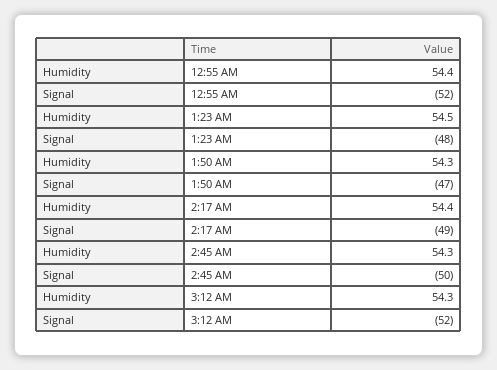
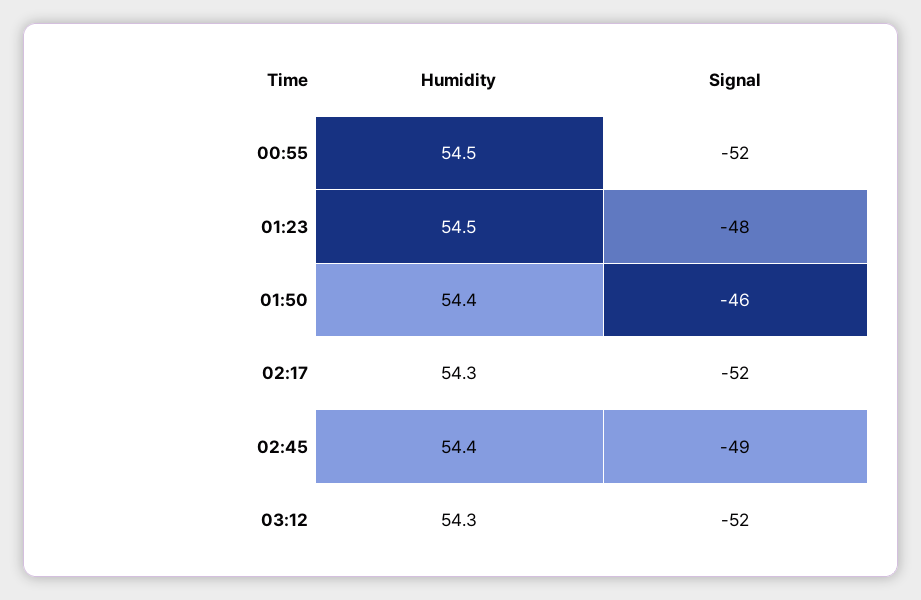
  {
    "Humidity": {
-     "12:55 AM": 54.4,
+     "12:55 AM": 54.5,
      "1:23 AM": 54.5,
-     "1:50 AM": 54.3,
+     "1:50 AM": 54.4,
-     "2:17 AM": 54.4,
+     "2:17 AM": 54.3,
-     "2:45 AM": 54.3,
+     "2:45 AM": 54.4,
      "3:12 AM": 54.3
    },
    "Signal": {
      "12:55 AM": -52,
      "1:23 AM": -48,
-     "1:50 AM": -47,
+     "1:50 AM": -46,
-     "2:17 AM": -49,
+     "2:17 AM": -52,
-     "2:45 AM": -50,
+     "2:45 AM": -49,
      "3:12 AM": -52
    }
  }

